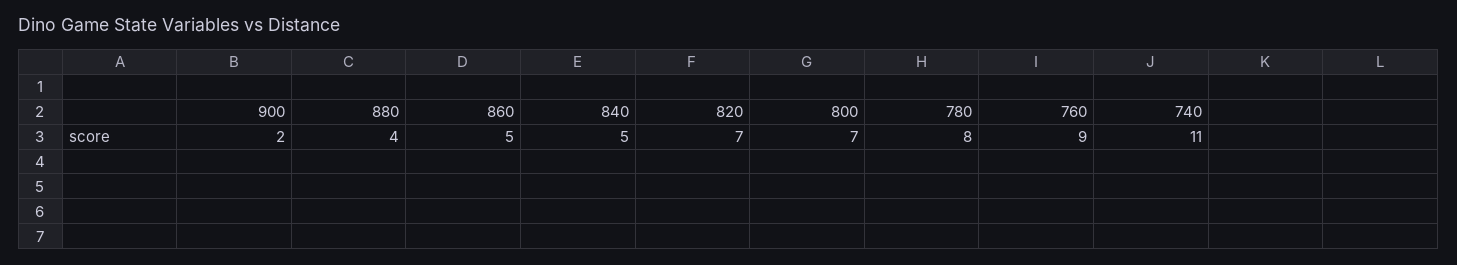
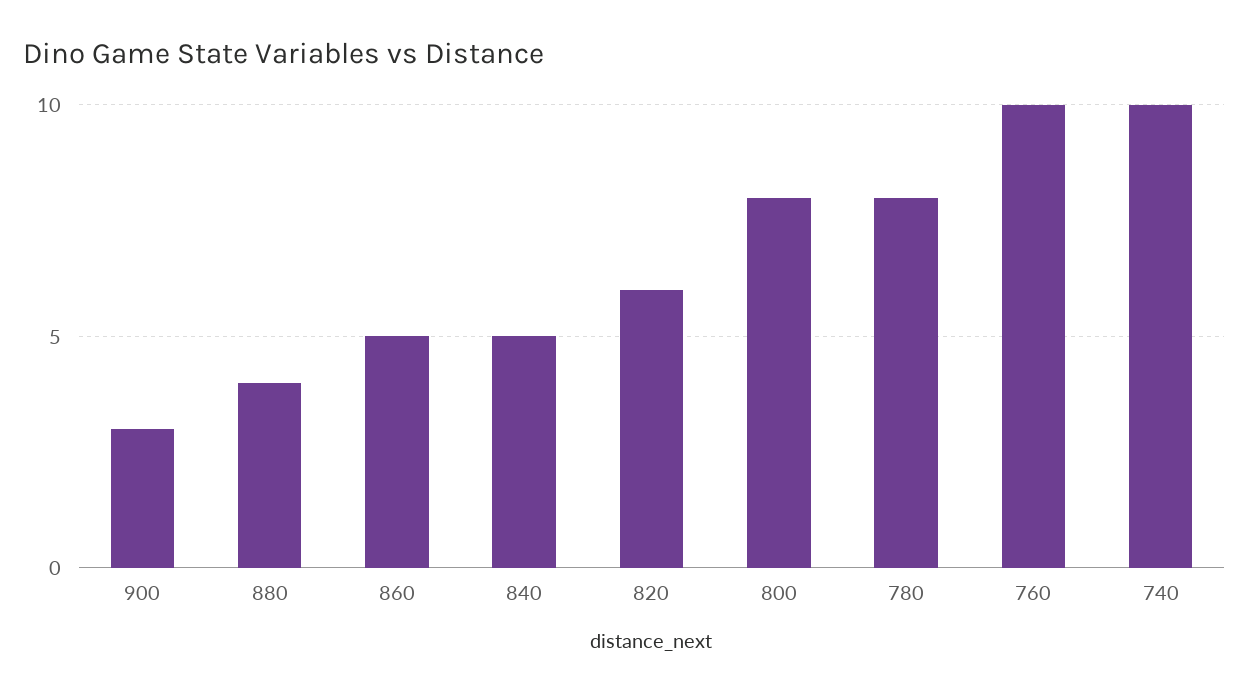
  {
-   "900": 2,
+   "900": 3,
    "880": 4,
    "860": 5,
    "840": 5,
-   "820": 7,
+   "820": 6,
-   "800": 7,
+   "800": 8,
    "780": 8,
-   "760": 9,
+   "760": 10,
-   "740": 11
+   "740": 10
  }

